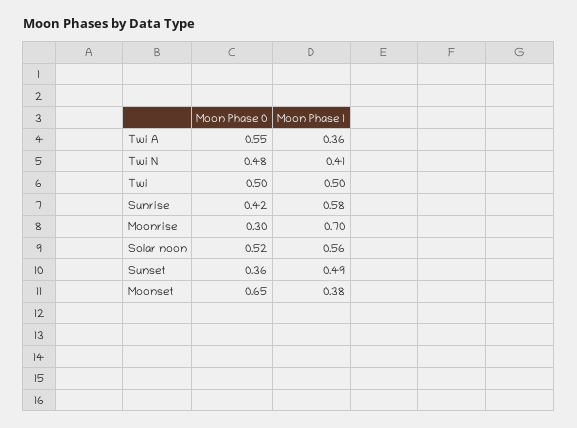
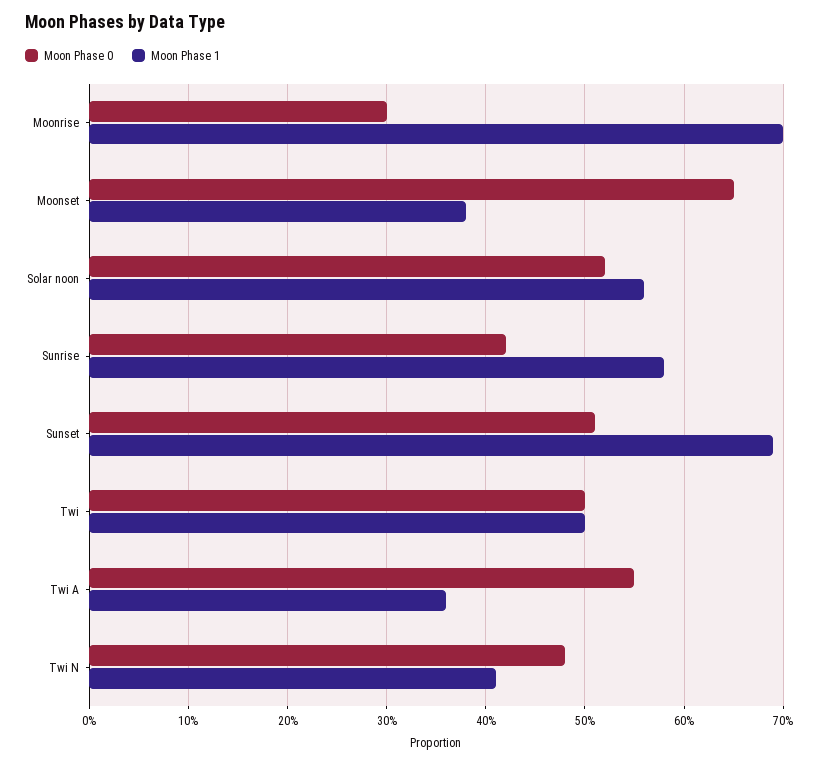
  {
    "Moon Phase 0": {
      "Twi A": 0.55,
      "Twi N": 0.48,
      "Twi": 0.5,
      "Sunrise": 0.42,
      "Moonrise": 0.3,
      "Solar noon": 0.52,
-     "Sunset": 0.36,
+     "Sunset": 0.51,
      "Moonset": 0.65
    },
    "Moon Phase 1": {
      "Twi A": 0.36,
      "Twi N": 0.41,
      "Twi": 0.5,
      "Sunrise": 0.58,
      "Moonrise": 0.7,
      "Solar noon": 0.56,
-     "Sunset": 0.49,
+     "Sunset": 0.69,
      "Moonset": 0.38
    }
  }

